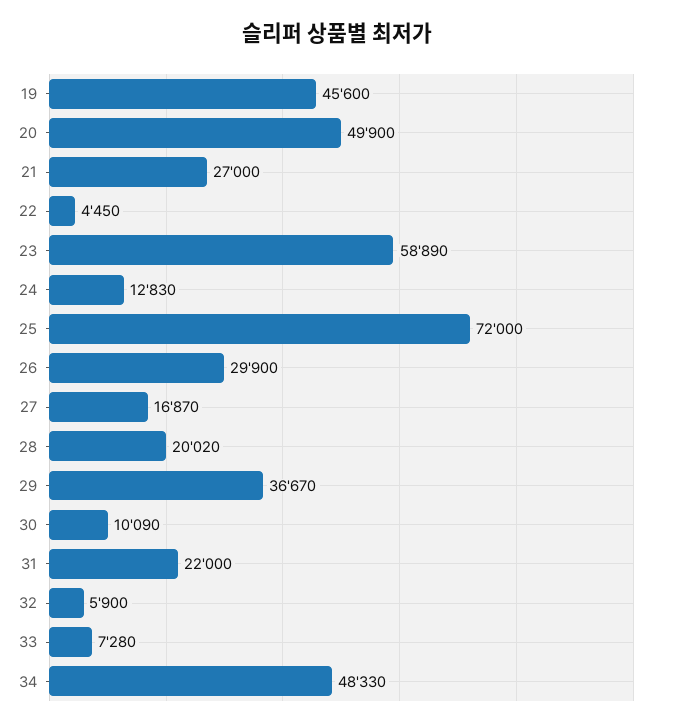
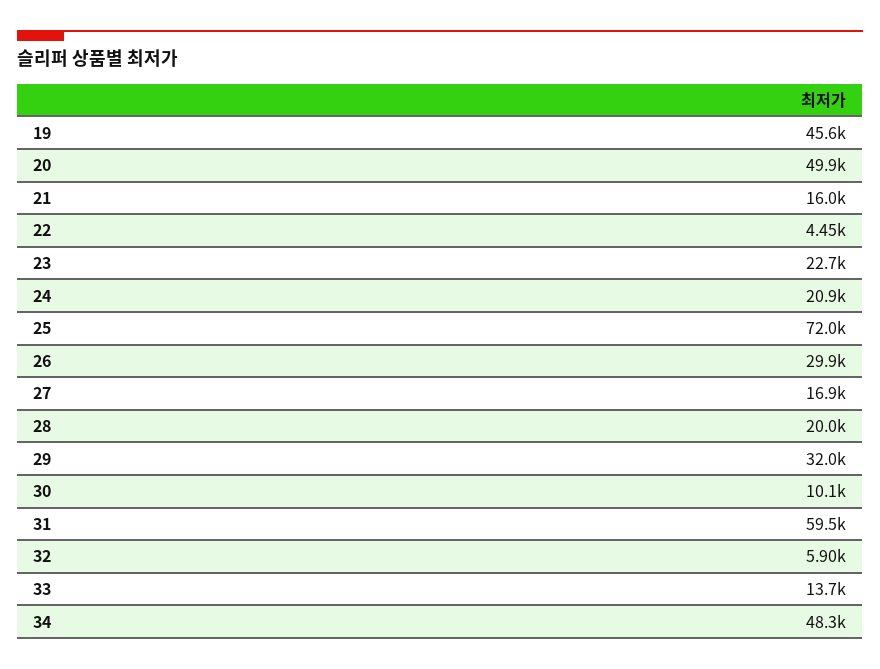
  {
    "19": 45600,
    "20": 49900,
-   "21": 27000,
+   "21": 16000,
    "22": 4450,
-   "23": 58890,
+   "23": 22700,
-   "24": 12830,
+   "24": 20900,
    "25": 72000,
    "26": 29900,
    "27": 16870,
    "28": 20020,
-   "29": 36670,
+   "29": 32000,
    "30": 10090,
-   "31": 22000,
+   "31": 59500,
    "32": 5900,
-   "33": 7280,
+   "33": 13700,
    "34": 48330
  }

